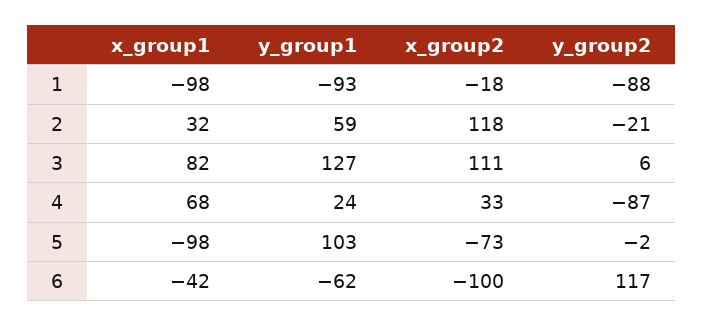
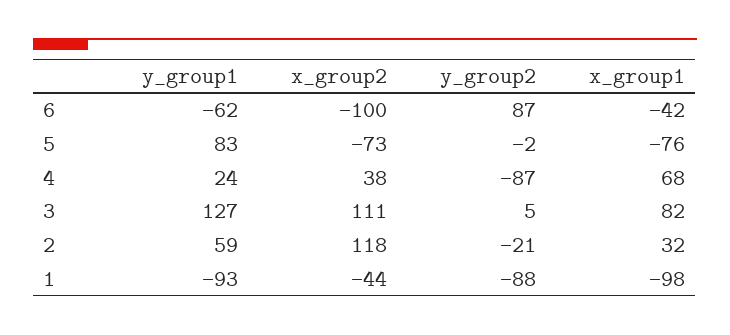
  {
    "x_group1": {
      "1": -98,
      "2": 32,
      "3": 82,
      "4": 68,
-     "5": -98,
+     "5": -76,
      "6": -42
    },
    "y_group1": {
      "1": -93,
      "2": 59,
      "3": 127,
      "4": 24,
-     "5": 103,
+     "5": 83,
      "6": -62
    },
    "x_group2": {
-     "1": -18,
+     "1": -44,
      "2": 118,
      "3": 111,
-     "4": 33,
+     "4": 38,
      "5": -73,
      "6": -100
    },
    "y_group2": {
      "1": -88,
      "2": -21,
-     "3": 6,
+     "3": 5,
      "4": -87,
      "5": -2,
-     "6": 117
+     "6": 87
    }
  }

